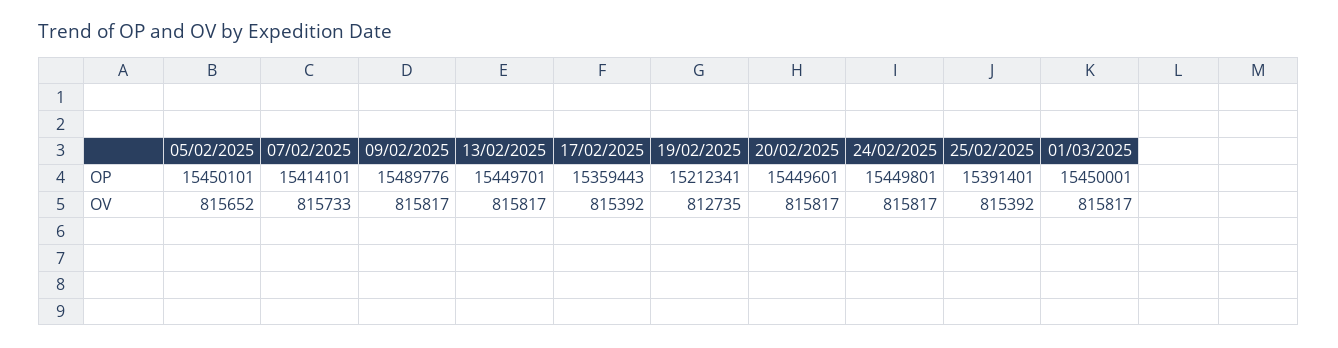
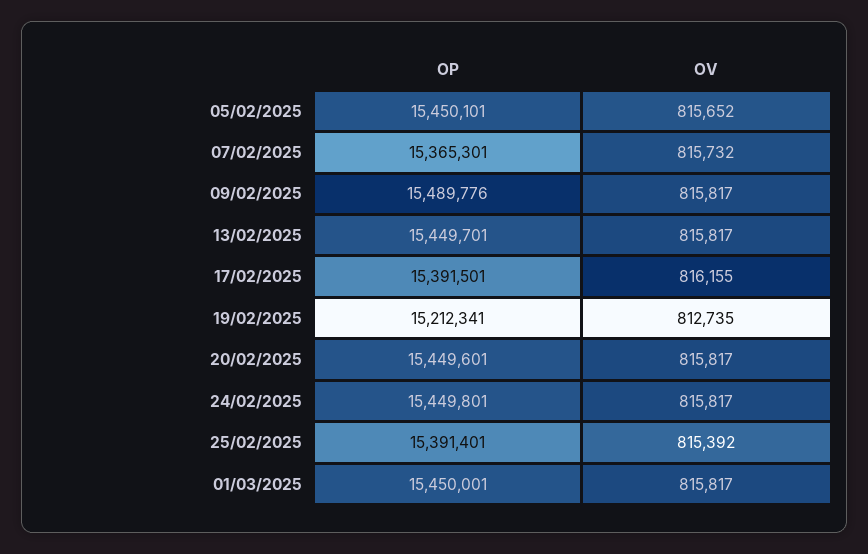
  {
    "05/02/2025": {
      "OP": 15450101,
      "OV": 815652
    },
    "07/02/2025": {
-     "OP": 15414101,
+     "OP": 15365301,
-     "OV": 815733
+     "OV": 815732
    },
    "09/02/2025": {
      "OP": 15489776,
      "OV": 815817
    },
    "13/02/2025": {
      "OP": 15449701,
      "OV": 815817
    },
    "17/02/2025": {
-     "OP": 15359443,
+     "OP": 15391501,
-     "OV": 815392
+     "OV": 816155
    },
    "19/02/2025": {
      "OP": 15212341,
      "OV": 812735
    },
    "20/02/2025": {
      "OP": 15449601,
      "OV": 815817
    },
    "24/02/2025": {
      "OP": 15449801,
      "OV": 815817
    },
    "25/02/2025": {
      "OP": 15391401,
      "OV": 815392
    },
    "01/03/2025": {
      "OP": 15450001,
      "OV": 815817
    }
  }

